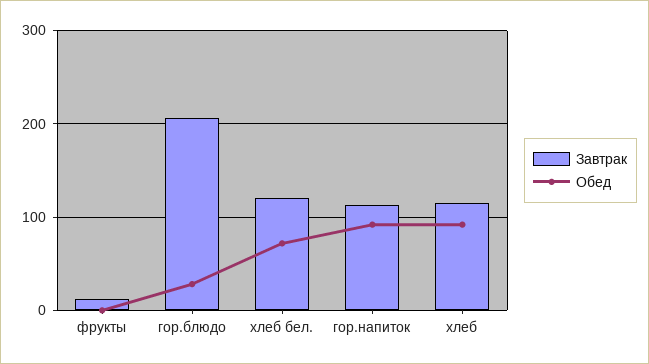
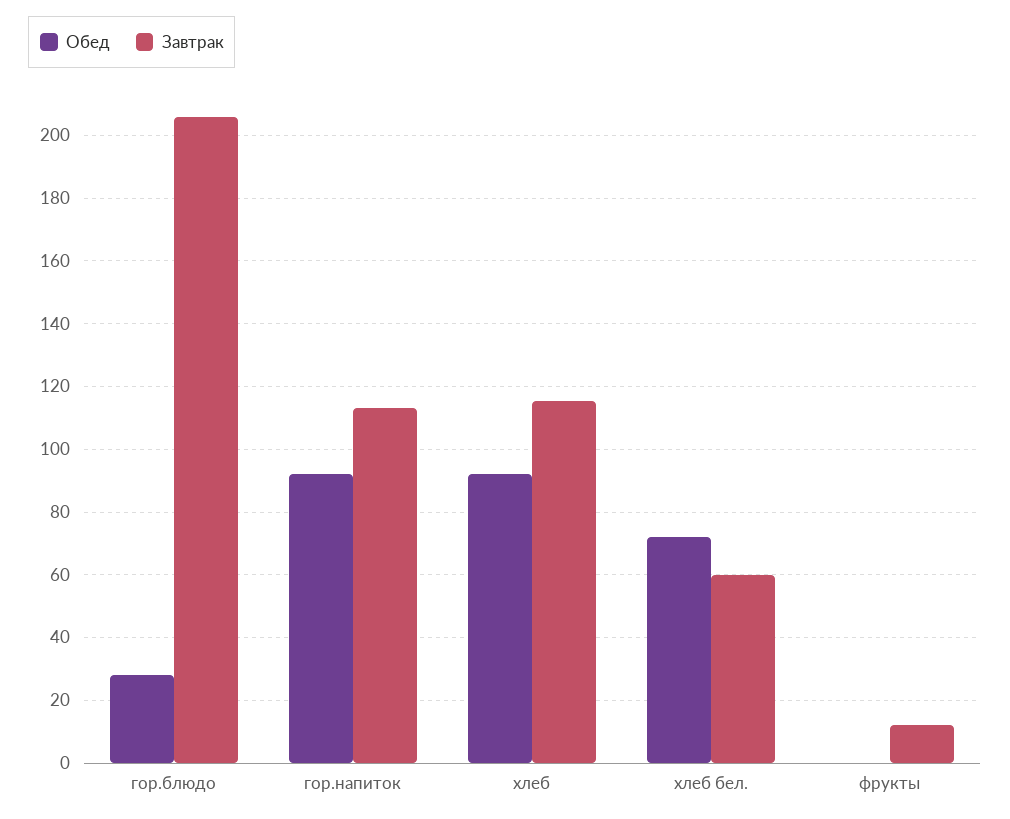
  {
    "Завтрак": {
      "фрукты": 12,
      "гор.блюдо": 206,
-     "хлеб бел.": 120,
+     "хлеб бел.": 60,
      "гор.напиток": 114,
      "хлеб": 116
    },
    "Обед": {
      "фрукты": 0,
      "гор.блюдо": 28,
      "хлеб бел.": 72,
      "гор.напиток": 92,
      "хлеб": 92
    }
  }

